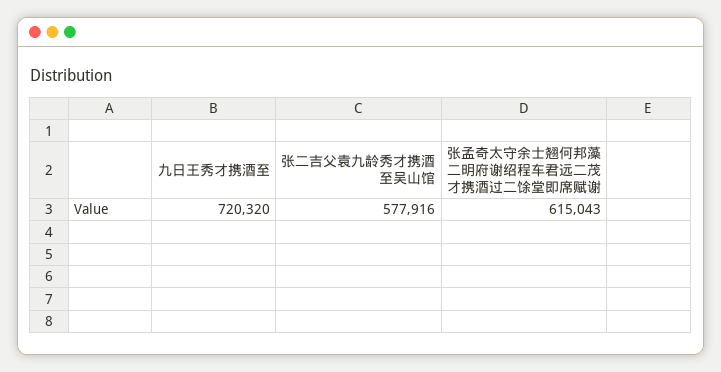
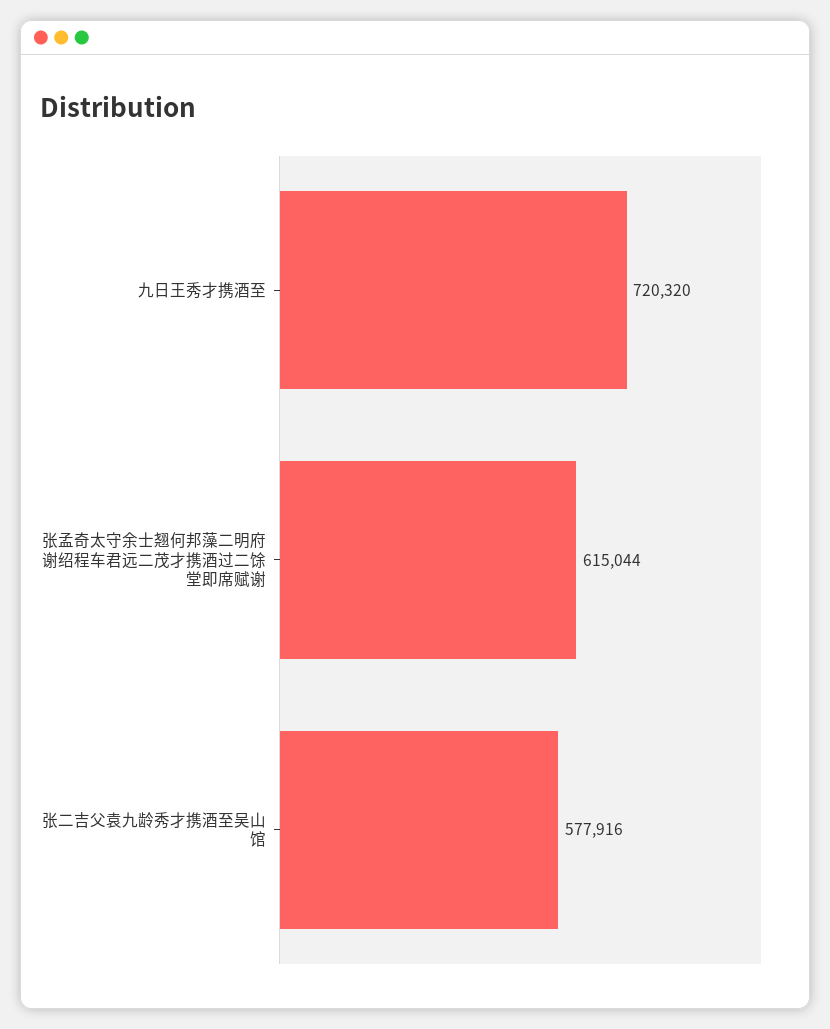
  {
    "九日王秀才携酒至": 720320,
    "张二吉父袁九龄秀才携酒至吴山馆": 577916,
-   "张孟奇太守余士翘何邦藻二明府谢绍程车君远二茂才携酒过二馀堂即席赋谢": 615043
+   "张孟奇太守余士翘何邦藻二明府谢绍程车君远二茂才携酒过二馀堂即席赋谢": 615044
  }

